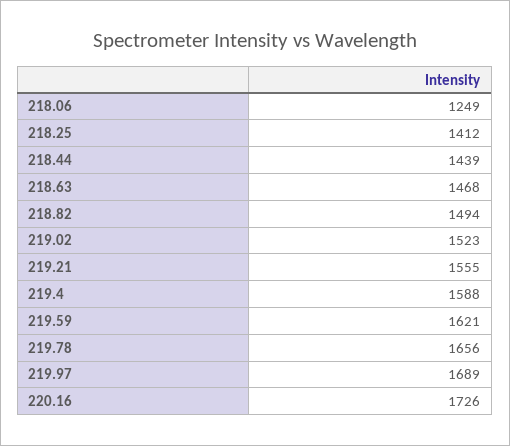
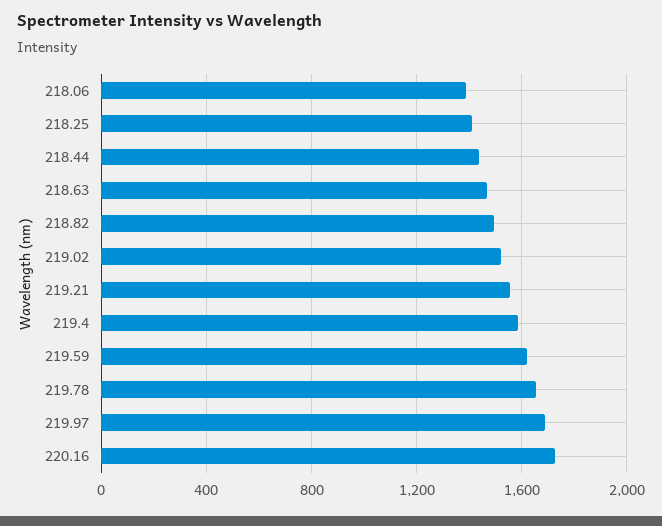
  {
-   "218.06": 1249,
+   "218.06": 1400,
    "218.25": 1412,
    "218.44": 1439,
    "218.63": 1468,
    "218.82": 1494,
    "219.02": 1523,
    "219.21": 1555,
    "219.4": 1588,
    "219.59": 1621,
    "219.78": 1656,
    "219.97": 1689,
    "220.16": 1726
  }

